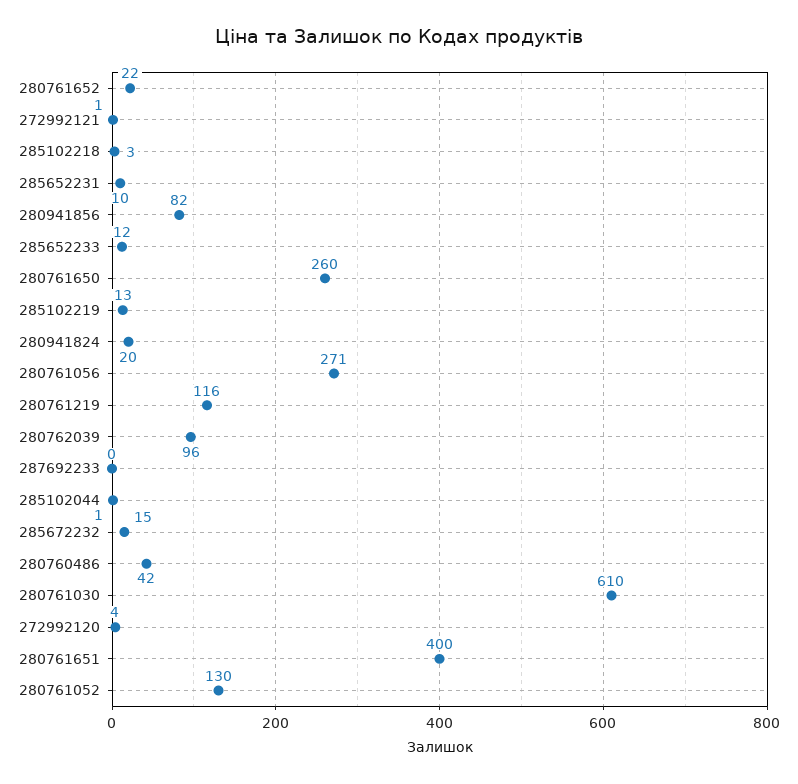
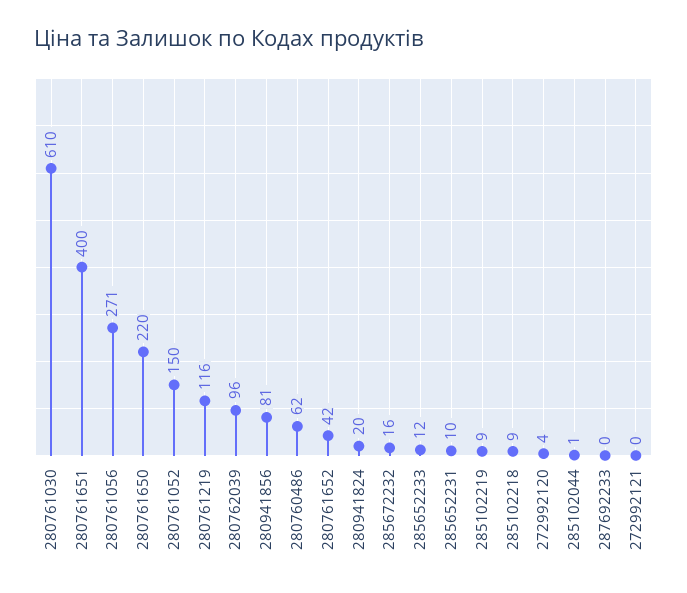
  {
-   "280761652": 22,
+   "280761652": 42,
-   "272992121": 1,
+   "272992121": 0,
-   "285102218": 3,
+   "285102218": 9,
    "285652231": 10,
-   "280941856": 82,
+   "280941856": 81,
    "285652233": 12,
-   "280761650": 260,
+   "280761650": 220,
-   "285102219": 13,
+   "285102219": 9,
    "280941824": 20,
    "280761056": 271,
    "280761219": 116,
    "280762039": 96,
    "287692233": 0,
    "285102044": 1,
-   "285672232": 15,
+   "285672232": 16,
-   "280760486": 42,
+   "280760486": 62,
    "280761030": 610,
    "272992120": 4,
    "280761651": 400,
-   "280761052": 130
+   "280761052": 150
  }

